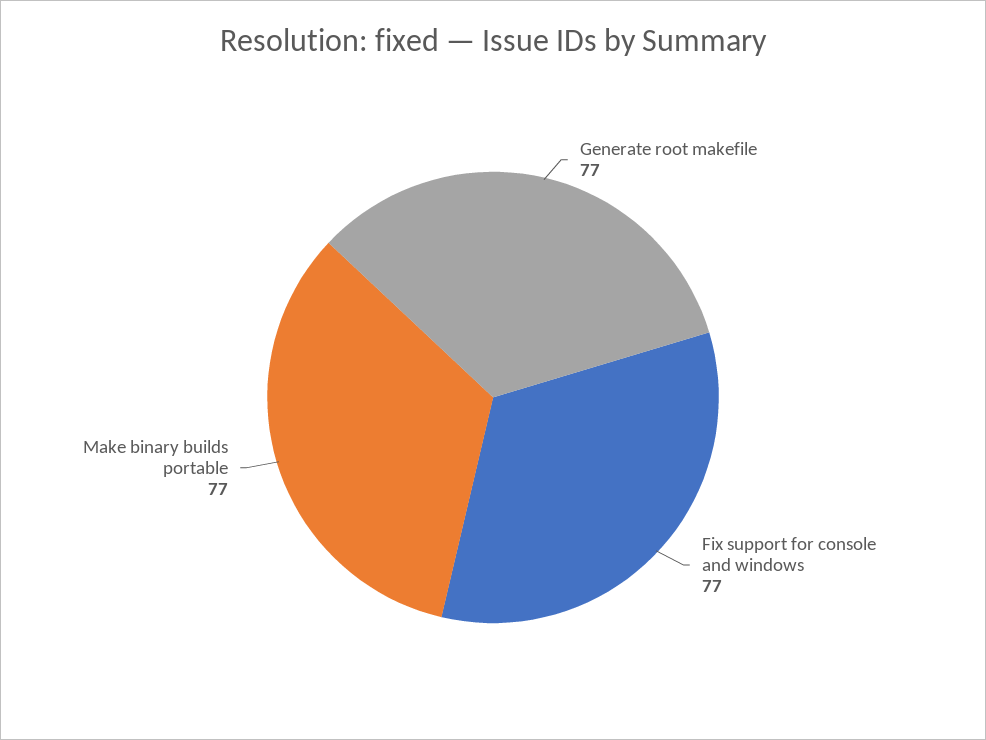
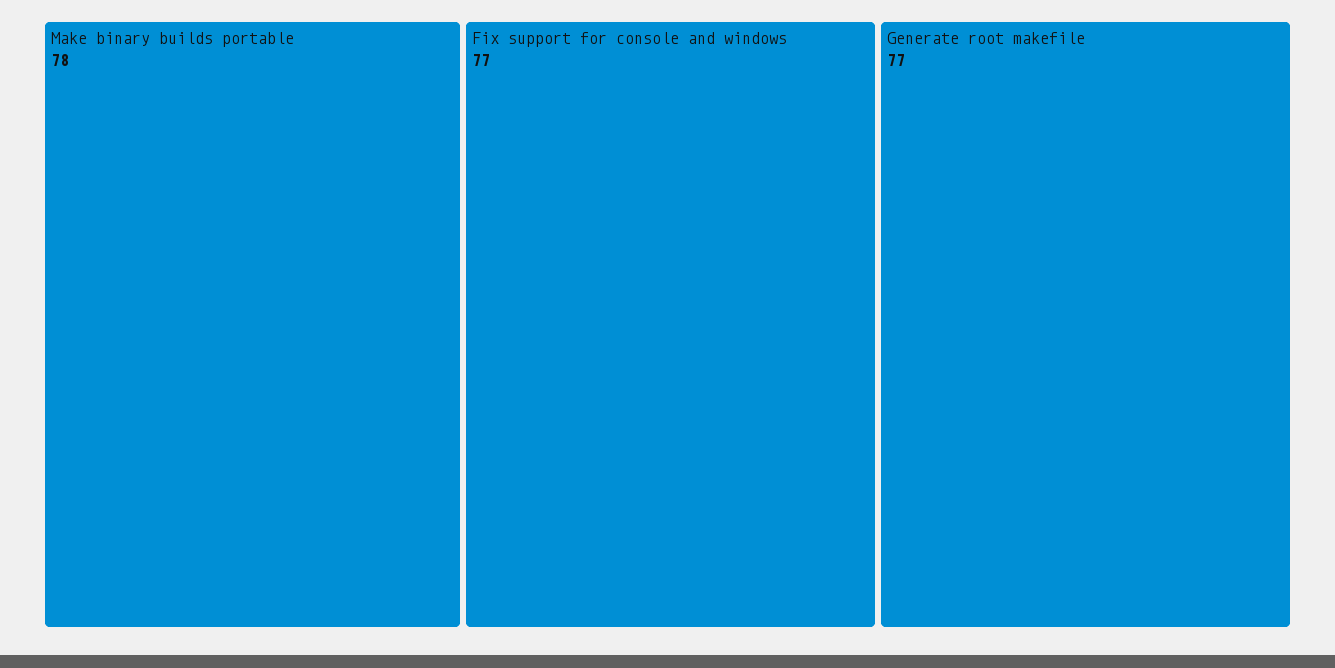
  {
    "Generate root makefile": 77,
    "Fix support for console and windows": 77,
-   "Make binary builds portable": 77
+   "Make binary builds portable": 78
  }

